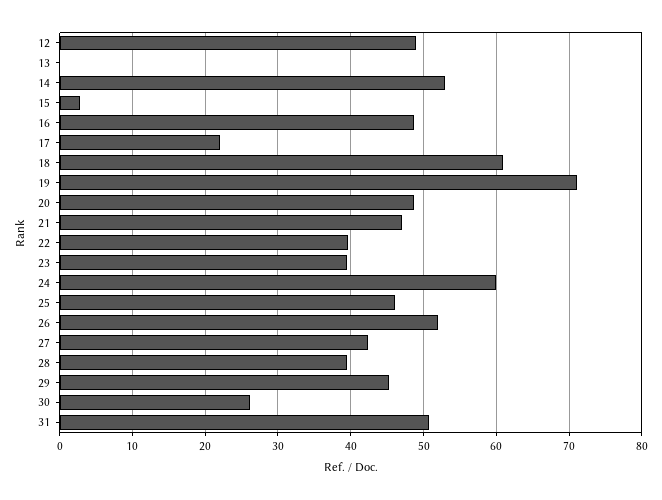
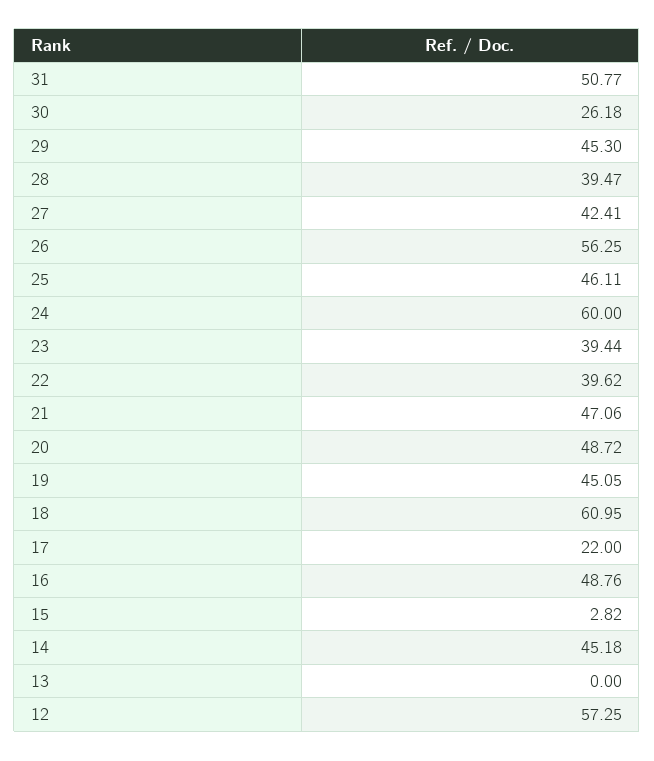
  {
-   "12": 49,
+   "12": 57.25,
    "13": 0,
-   "14": 53,
+   "14": 45.18,
    "15": 2.82,
    "16": 48.76,
    "17": 22,
    "18": 60.95,
-   "19": 71,
+   "19": 45.05,
    "20": 48.72,
    "21": 47.06,
    "22": 39.62,
    "23": 39.44,
    "24": 60,
    "25": 46.11,
-   "26": 52,
+   "26": 56.25,
    "27": 42.41,
    "28": 39.47,
    "29": 45.3,
    "30": 26.18,
    "31": 50.77
  }

